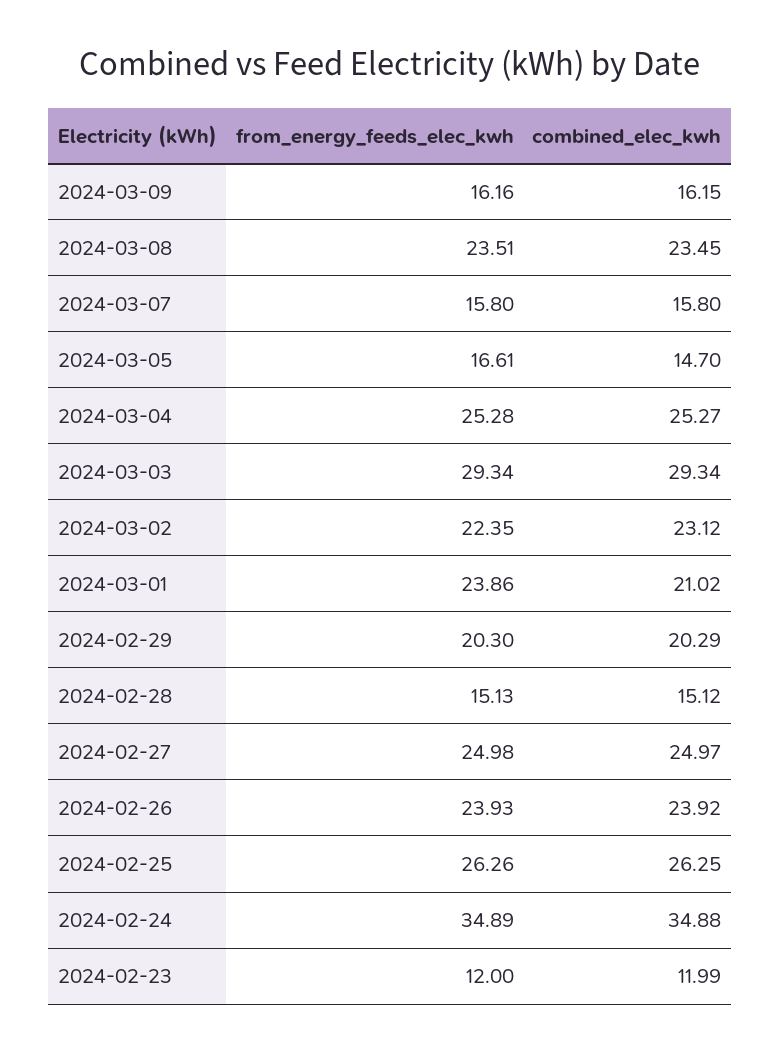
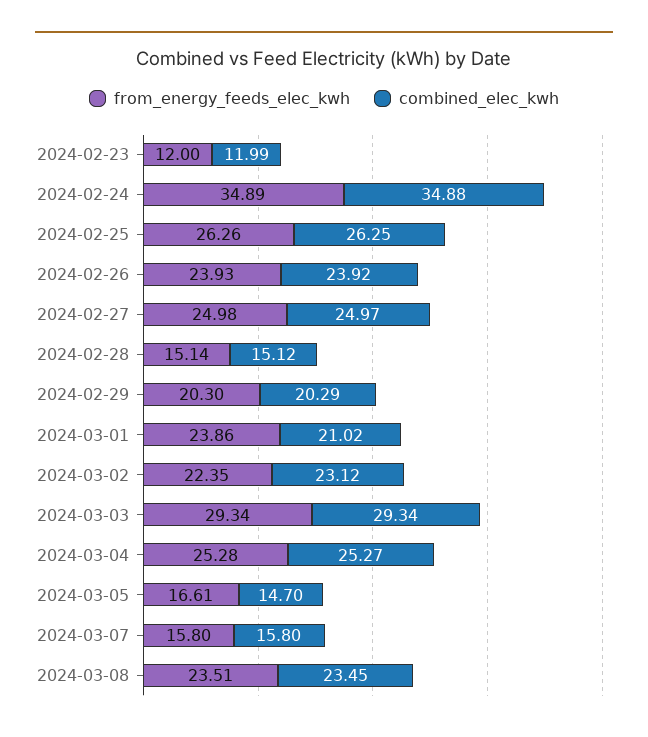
  {
    "from_energy_feeds_elec_kwh": {
-     "2024-03-09": 16.16,
      "2024-03-08": 23.51,
      "2024-03-07": 15.8,
      "2024-03-05": 16.61,
      "2024-03-04": 25.28,
      "2024-03-03": 29.34,
      "2024-03-02": 22.35,
      "2024-03-01": 23.86,
      "2024-02-29": 20.3,
-     "2024-02-28": 15.13,
+     "2024-02-28": 15.14,
      "2024-02-27": 24.98,
      "2024-02-26": 23.93,
      "2024-02-25": 26.26,
      "2024-02-24": 34.89,
      "2024-02-23": 12
    },
    "combined_elec_kwh": {
-     "2024-03-09": 16.15,
      "2024-03-08": 23.45,
      "2024-03-07": 15.8,
      "2024-03-05": 14.7,
      "2024-03-04": 25.27,
      "2024-03-03": 29.34,
      "2024-03-02": 23.12,
      "2024-03-01": 21.02,
      "2024-02-29": 20.29,
      "2024-02-28": 15.12,
      "2024-02-27": 24.97,
      "2024-02-26": 23.92,
      "2024-02-25": 26.25,
      "2024-02-24": 34.88,
      "2024-02-23": 11.99
    }
  }

